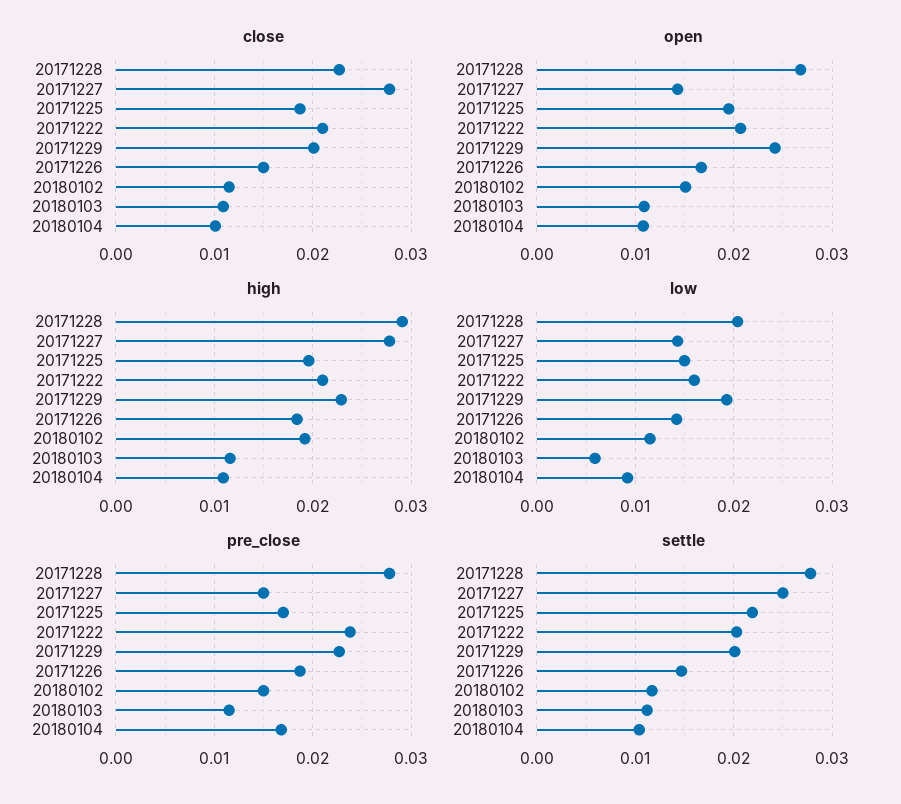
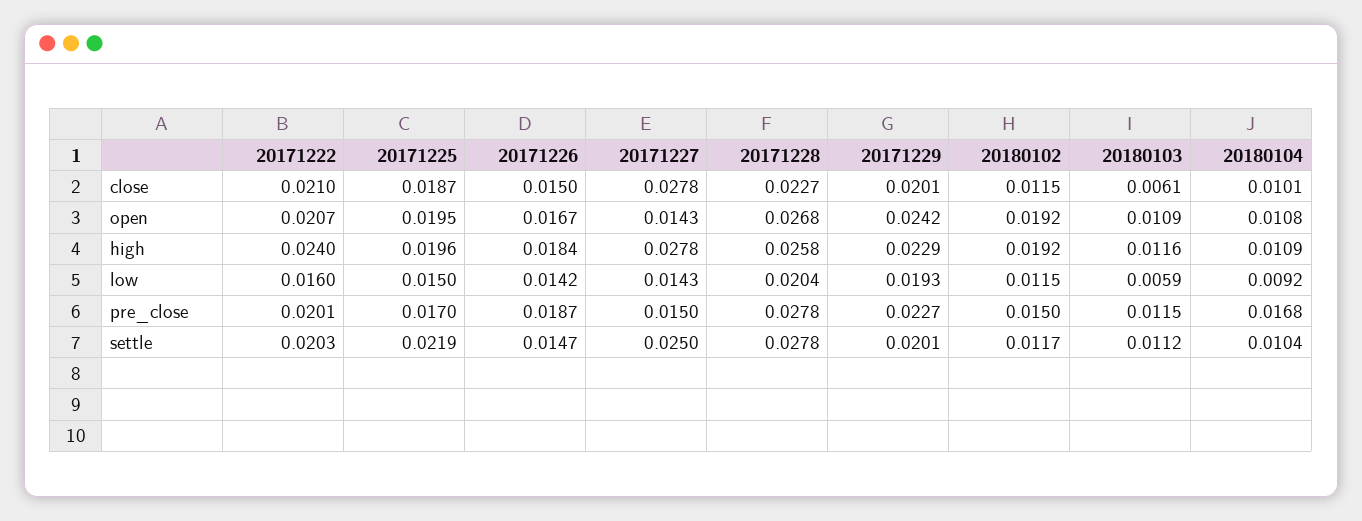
  {
    "close": {
      "20171228": 0.0227,
      "20171227": 0.0278,
      "20171225": 0.0187,
      "20171222": 0.021,
      "20171229": 0.0201,
      "20171226": 0.015,
      "20180102": 0.0115,
-     "20180103": 0.011,
+     "20180103": 0.0061,
      "20180104": 0.0101
    },
    "open": {
      "20171228": 0.0268,
      "20171227": 0.0143,
      "20171225": 0.0195,
      "20171222": 0.0207,
      "20171229": 0.0242,
      "20171226": 0.0167,
-     "20180102": 0.015,
+     "20180102": 0.0192,
      "20180103": 0.0109,
      "20180104": 0.0108
    },
    "high": {
-     "20171228": 0.029,
+     "20171228": 0.0258,
      "20171227": 0.0278,
      "20171225": 0.0196,
-     "20171222": 0.021,
+     "20171222": 0.024,
      "20171229": 0.0229,
      "20171226": 0.0184,
      "20180102": 0.0192,
      "20180103": 0.0116,
      "20180104": 0.0109
    },
    "low": {
      "20171228": 0.0204,
      "20171227": 0.0143,
      "20171225": 0.015,
      "20171222": 0.016,
      "20171229": 0.0193,
      "20171226": 0.0142,
      "20180102": 0.0115,
      "20180103": 0.0059,
      "20180104": 0.0092
    },
    "pre_close": {
      "20171228": 0.0278,
      "20171227": 0.015,
      "20171225": 0.017,
-     "20171222": 0.024,
+     "20171222": 0.0201,
      "20171229": 0.0227,
      "20171226": 0.0187,
      "20180102": 0.015,
      "20180103": 0.0115,
      "20180104": 0.0168
    },
    "settle": {
      "20171228": 0.0278,
      "20171227": 0.025,
      "20171225": 0.0219,
      "20171222": 0.0203,
      "20171229": 0.0201,
      "20171226": 0.0147,
      "20180102": 0.0117,
      "20180103": 0.0112,
      "20180104": 0.0104
    }
  }

